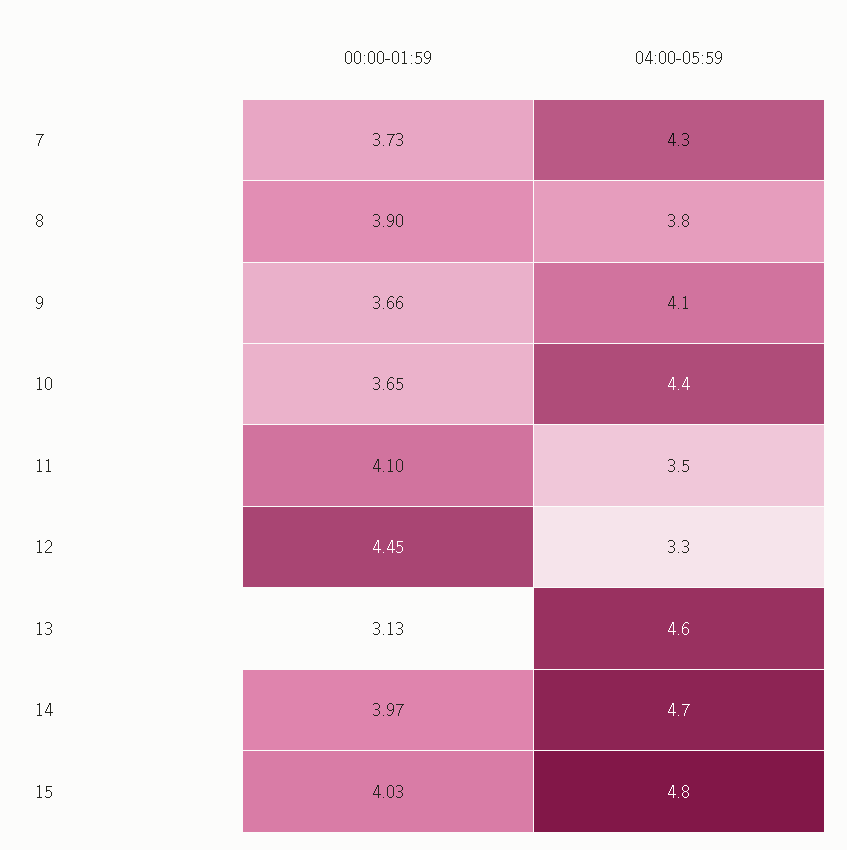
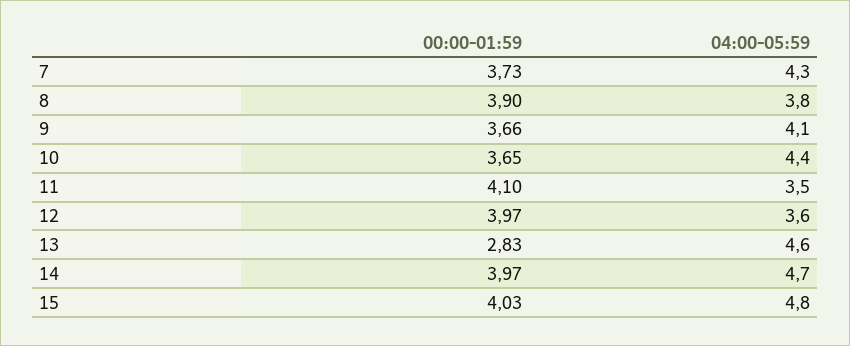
  {
    "00:00-01:59": {
      "7": 3.73,
      "8": 3.9,
      "9": 3.66,
      "10": 3.65,
      "11": 4.1,
-     "12": 4.45,
+     "12": 3.97,
-     "13": 3.13,
+     "13": 2.83,
      "14": 3.97,
      "15": 4.03
    },
    "04:00-05:59": {
      "7": 4.3,
      "8": 3.8,
      "9": 4.1,
      "10": 4.4,
      "11": 3.5,
-     "12": 3.3,
+     "12": 3.6,
      "13": 4.6,
      "14": 4.7,
      "15": 4.8
    }
  }

